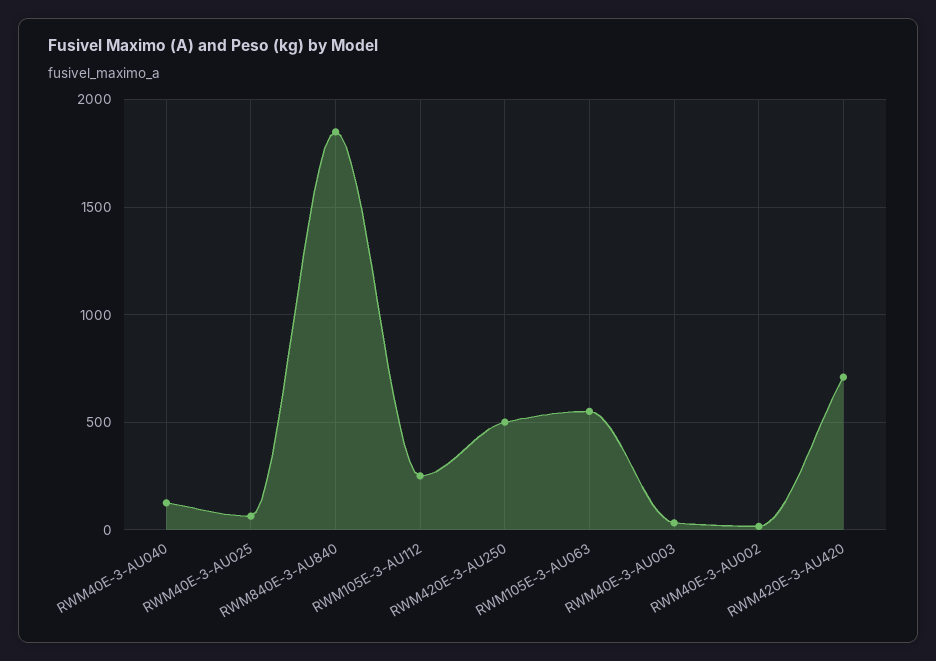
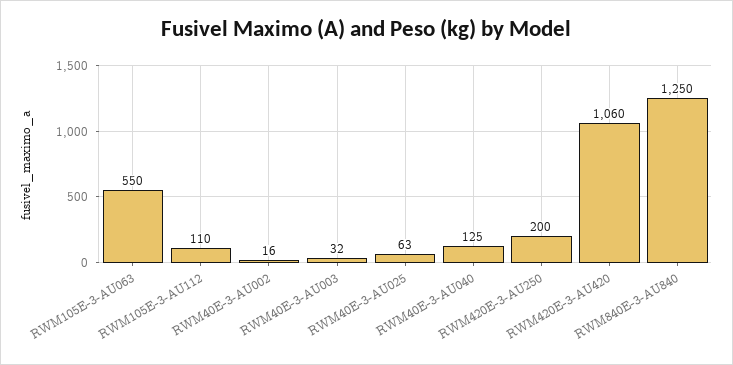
  {
    "RWM40E-3-AU040": 125,
    "RWM40E-3-AU025": 63,
-   "RWM840E-3-AU840": 1850,
+   "RWM840E-3-AU840": 1250,
-   "RWM105E-3-AU112": 250,
+   "RWM105E-3-AU112": 110,
-   "RWM420E-3-AU250": 500,
+   "RWM420E-3-AU250": 200,
    "RWM105E-3-AU063": 550,
    "RWM40E-3-AU003": 32,
    "RWM40E-3-AU002": 16,
-   "RWM420E-3-AU420": 700
+   "RWM420E-3-AU420": 1060
  }

